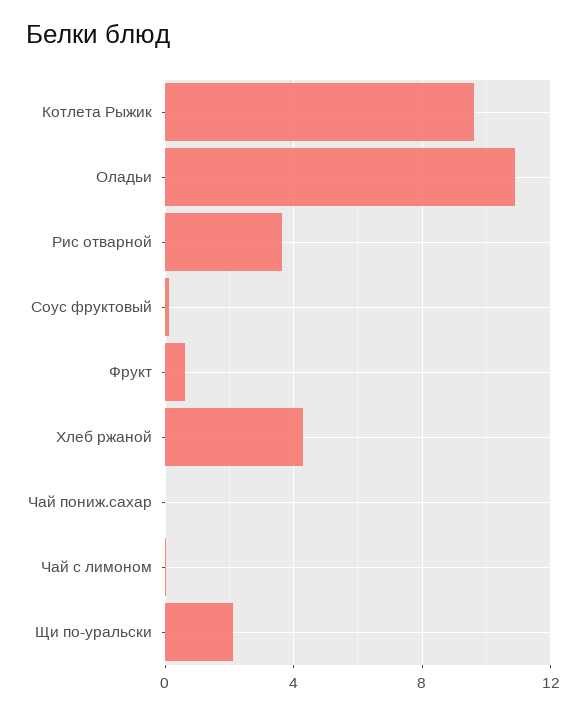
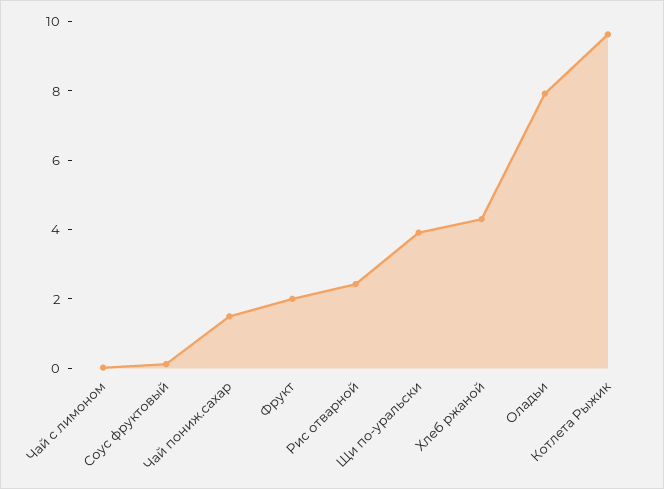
  {
    "Котлета Рыжик": 9.5,
-   "Оладьи": 11,
+   "Оладьи": 8,
-   "Рис отварной": 3.5,
+   "Рис отварной": 2.5,
    "Соус фруктовый": 0,
-   "Фрукт": 0.5,
+   "Фрукт": 2,
    "Хлеб ржаной": 4.5,
-   "Чай пониж.сахар": 0,
+   "Чай пониж.сахар": 1.5,
    "Чай с лимоном": 0,
-   "Щи по-уральски": 2
+   "Щи по-уральски": 4
  }

